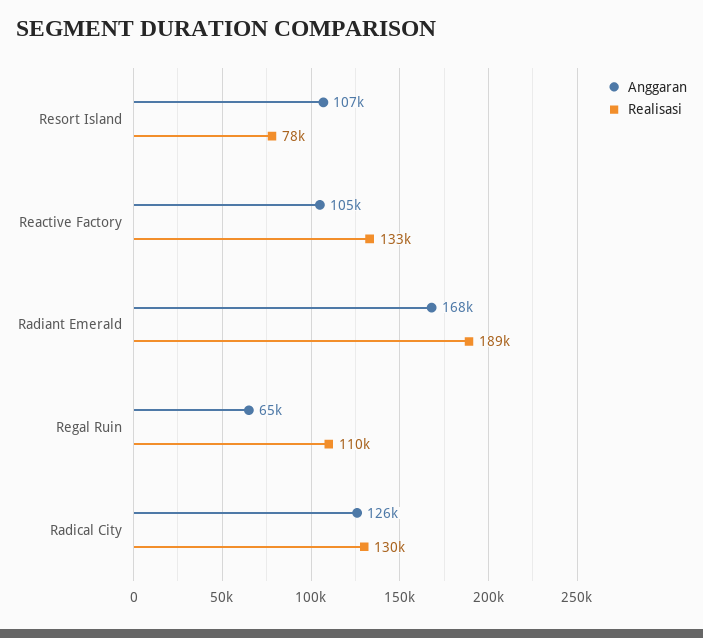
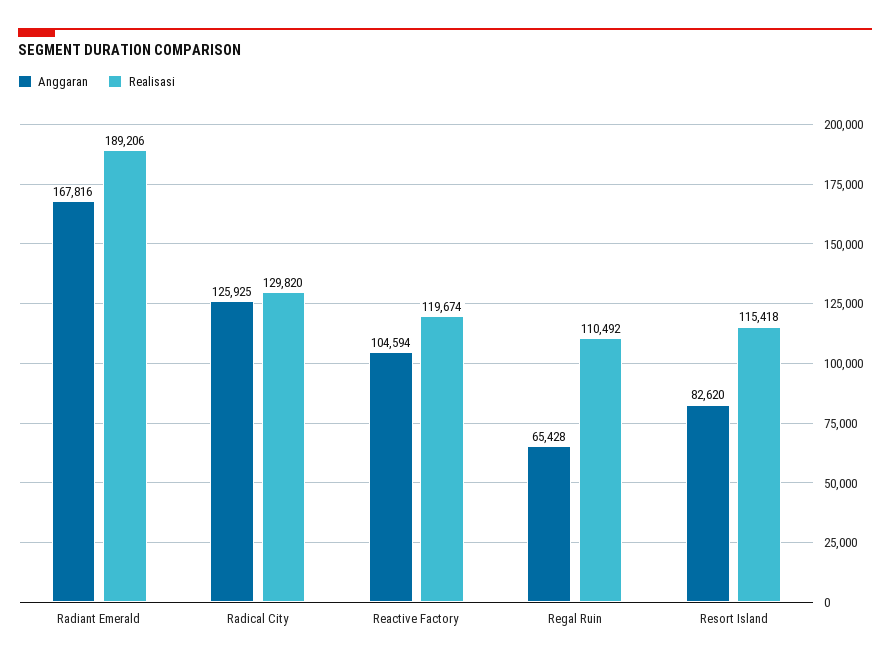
  {
    "Anggaran": {
-     "Resort Island": 107000,
+     "Resort Island": 82620,
      "Reactive Factory": 104594,
      "Radiant Emerald": 167816,
      "Regal Ruin": 65428,
      "Radical City": 125925
    },
    "Realisasi": {
-     "Resort Island": 78000,
+     "Resort Island": 115418,
-     "Reactive Factory": 133000,
+     "Reactive Factory": 119674,
      "Radiant Emerald": 189206,
      "Regal Ruin": 110492,
      "Radical City": 129820
    }
  }

